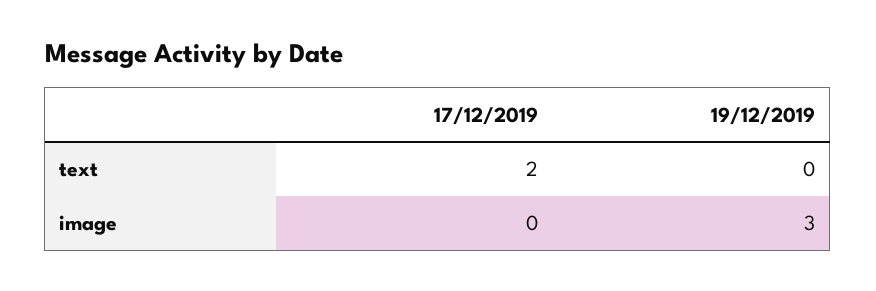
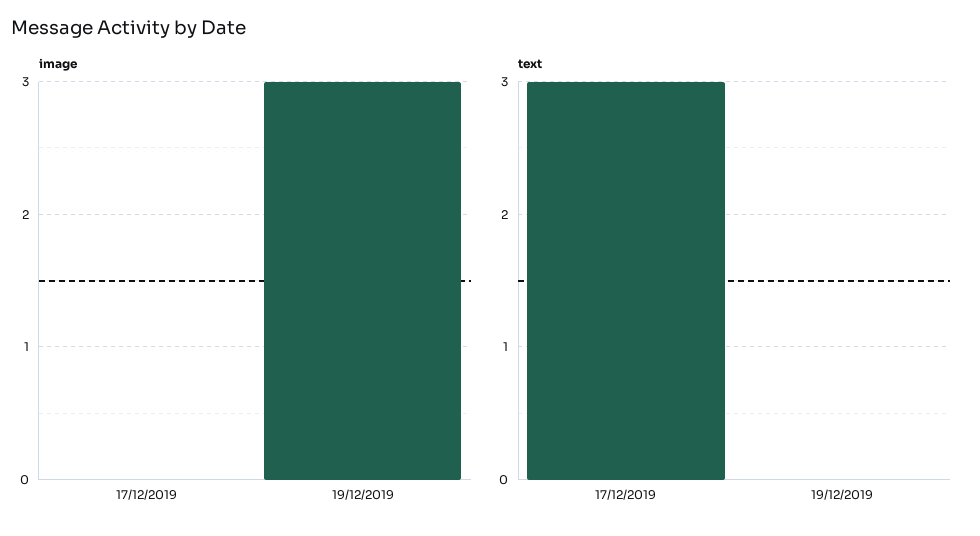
  {
    "text": {
-     "17/12/2019": 2,
+     "17/12/2019": 3,
      "19/12/2019": 0
    },
    "image": {
      "17/12/2019": 0,
      "19/12/2019": 3
    }
  }

